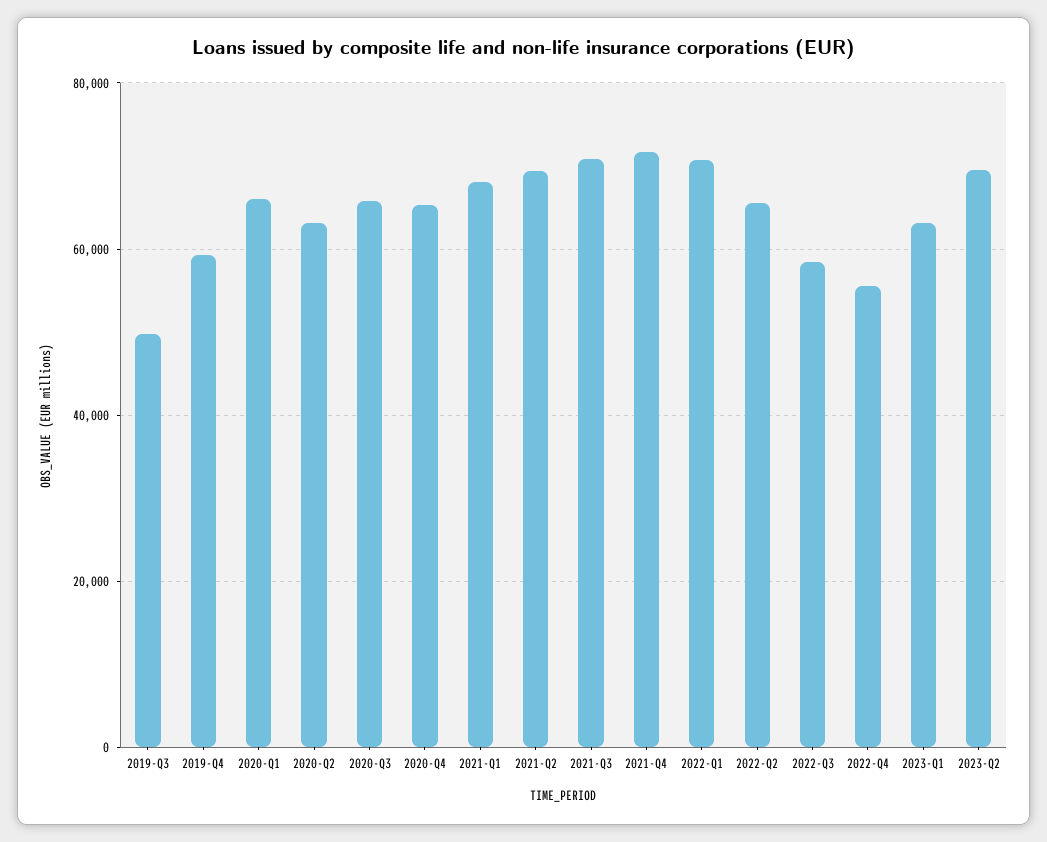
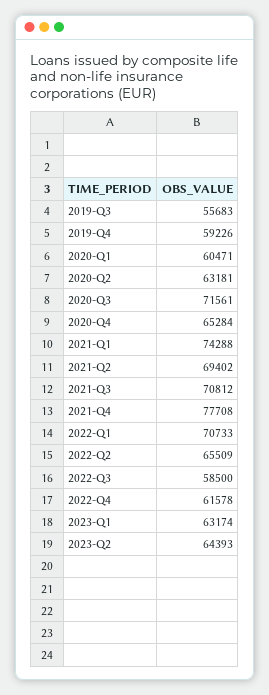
  {
-   "2019-Q3": 50000,
+   "2019-Q3": 55683,
    "2019-Q4": 59226,
-   "2020-Q1": 66000,
+   "2020-Q1": 60471,
    "2020-Q2": 63181,
-   "2020-Q3": 66000,
+   "2020-Q3": 71561,
    "2020-Q4": 65284,
-   "2021-Q1": 68000,
+   "2021-Q1": 74288,
    "2021-Q2": 69402,
    "2021-Q3": 70812,
-   "2021-Q4": 72000,
+   "2021-Q4": 77708,
    "2022-Q1": 70733,
    "2022-Q2": 65509,
    "2022-Q3": 58500,
-   "2022-Q4": 56000,
+   "2022-Q4": 61578,
    "2023-Q1": 63174,
-   "2023-Q2": 70000
+   "2023-Q2": 64393
  }

